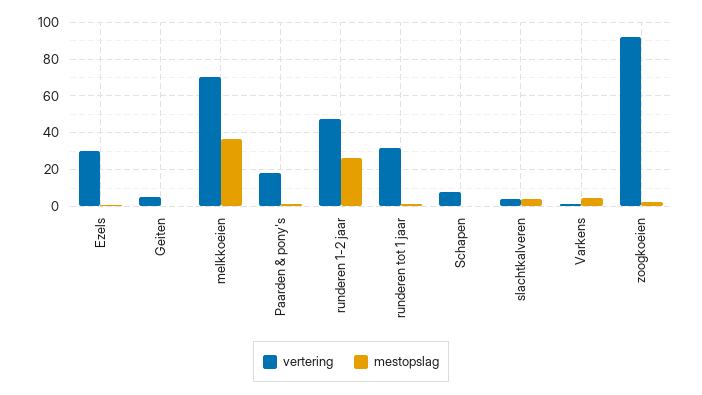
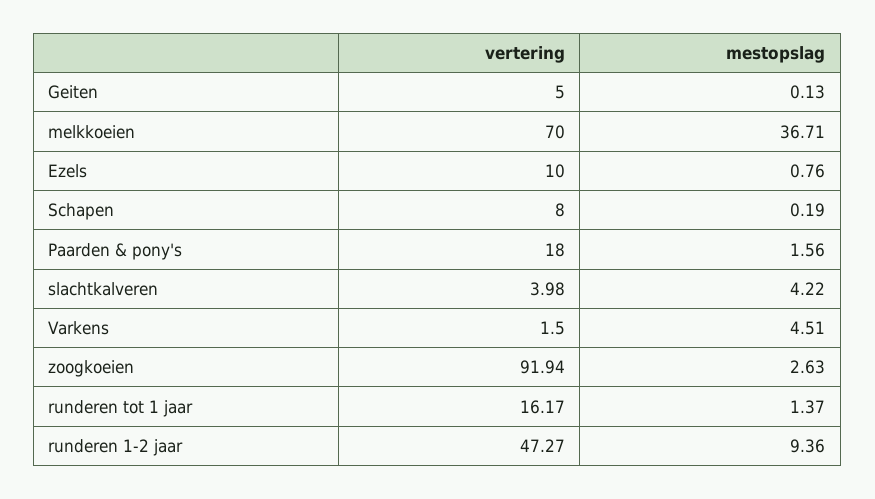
  {
    "vertering": {
-     "Ezels": 30,
+     "Ezels": 10,
      "Geiten": 5,
      "melkkoeien": 70,
      "Paarden & pony's": 18,
      "runderen 1-2 jaar": 47.27,
-     "runderen tot 1 jaar": 30,
+     "runderen tot 1 jaar": 16.17,
      "Schapen": 8,
      "slachtkalveren": 3.98,
      "Varkens": 1.5,
      "zoogkoeien": 91.94
    },
    "mestopslag": {
      "Ezels": 0.76,
      "Geiten": 0.13,
      "melkkoeien": 36.71,
      "Paarden & pony's": 1.56,
-     "runderen 1-2 jaar": 25,
+     "runderen 1-2 jaar": 9.36,
      "runderen tot 1 jaar": 1.37,
      "Schapen": 0.19,
      "slachtkalveren": 4.22,
      "Varkens": 4.51,
      "zoogkoeien": 2.63
    }
  }

